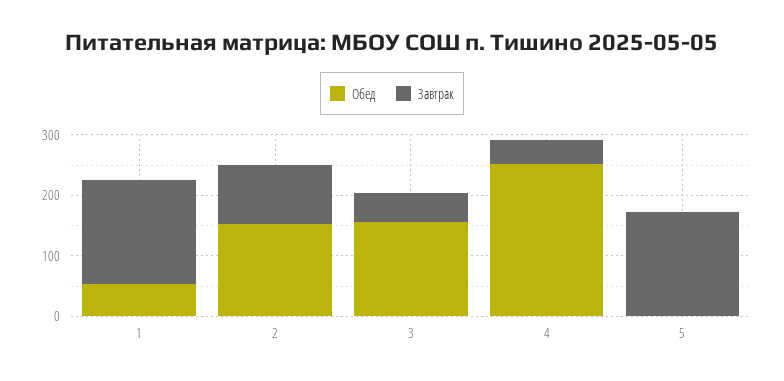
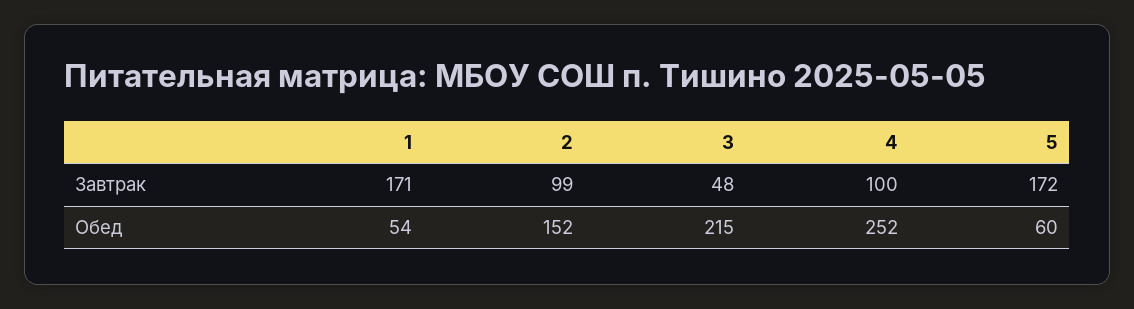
  {
    "Обед": {
      "1": 54,
      "2": 152,
-     "3": 160,
+     "3": 215,
      "4": 252,
-     "5": 0
+     "5": 60
    },
    "Завтрак": {
      "1": 171,
      "2": 99,
      "3": 48,
-     "4": 40,
+     "4": 100,
      "5": 172
    }
  }

